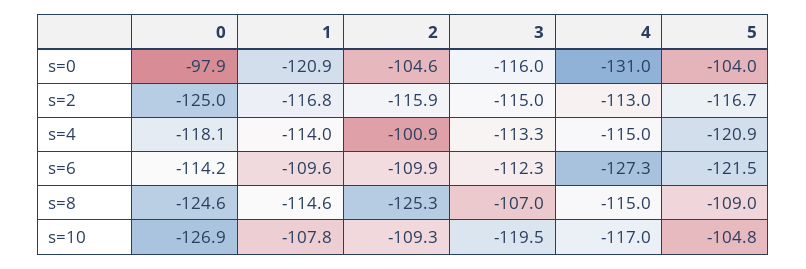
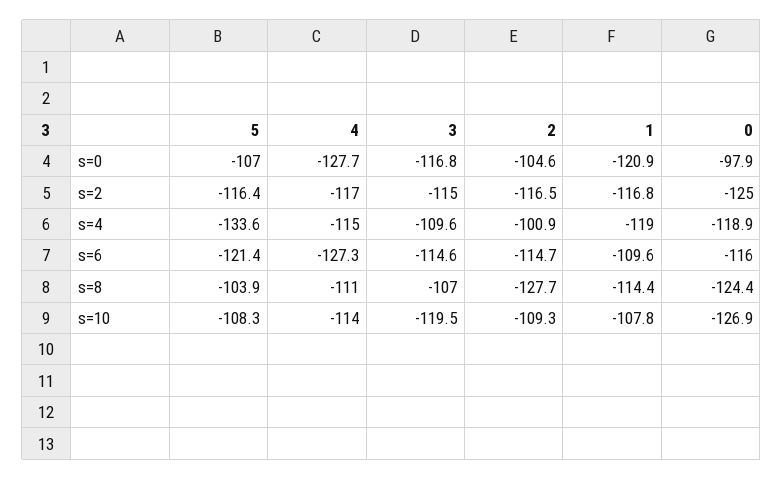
  {
    "0": {
      "s=0": -97.9,
      "s=2": -125,
-     "s=4": -118.1,
+     "s=4": -118.9,
-     "s=6": -114.2,
+     "s=6": -116,
-     "s=8": -124.6,
+     "s=8": -124.4,
      "s=10": -126.9
    },
    "1": {
      "s=0": -120.9,
      "s=2": -116.8,
-     "s=4": -114,
+     "s=4": -119,
      "s=6": -109.6,
-     "s=8": -114.6,
+     "s=8": -114.4,
      "s=10": -107.8
    },
    "2": {
      "s=0": -104.6,
-     "s=2": -115.9,
+     "s=2": -116.5,
      "s=4": -100.9,
-     "s=6": -109.9,
+     "s=6": -114.7,
-     "s=8": -125.3,
+     "s=8": -127.7,
      "s=10": -109.3
    },
    "3": {
-     "s=0": -116,
+     "s=0": -116.8,
      "s=2": -115,
-     "s=4": -113.3,
+     "s=4": -109.6,
-     "s=6": -112.3,
+     "s=6": -114.6,
      "s=8": -107,
      "s=10": -119.5
    },
    "4": {
-     "s=0": -131,
+     "s=0": -127.7,
-     "s=2": -113,
+     "s=2": -117,
      "s=4": -115,
      "s=6": -127.3,
-     "s=8": -115,
+     "s=8": -111,
-     "s=10": -117
+     "s=10": -114
    },
    "5": {
-     "s=0": -104,
+     "s=0": -107,
-     "s=2": -116.7,
+     "s=2": -116.4,
-     "s=4": -120.9,
+     "s=4": -133.6,
-     "s=6": -121.5,
+     "s=6": -121.4,
-     "s=8": -109,
+     "s=8": -103.9,
-     "s=10": -104.8
+     "s=10": -108.3
    }
  }

